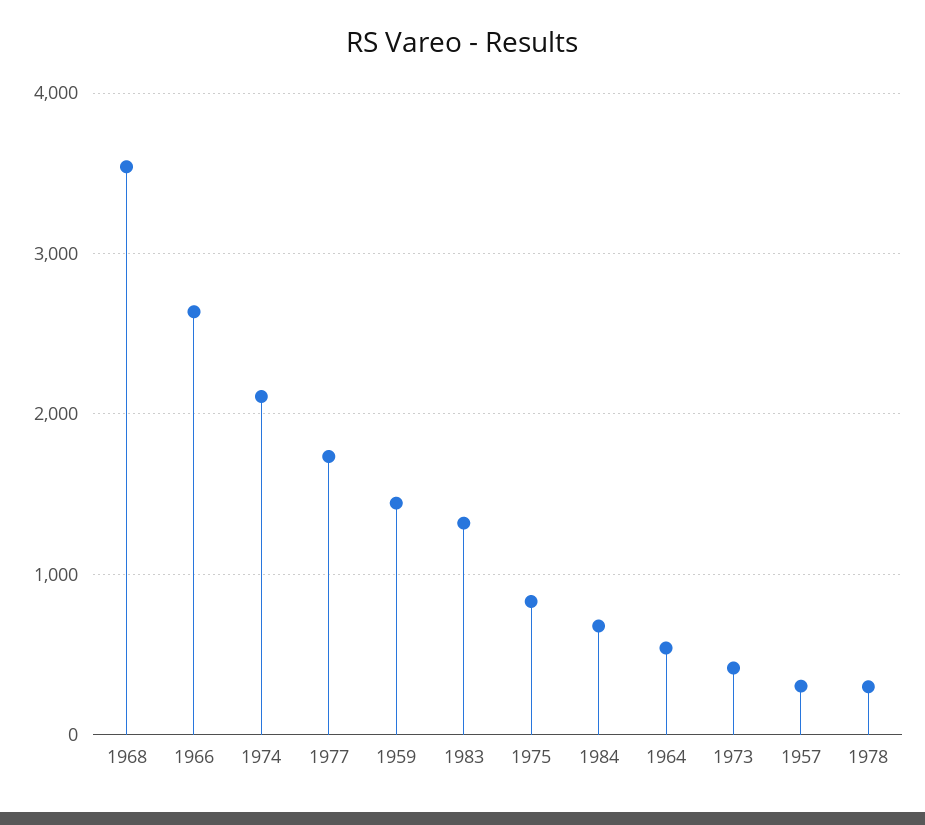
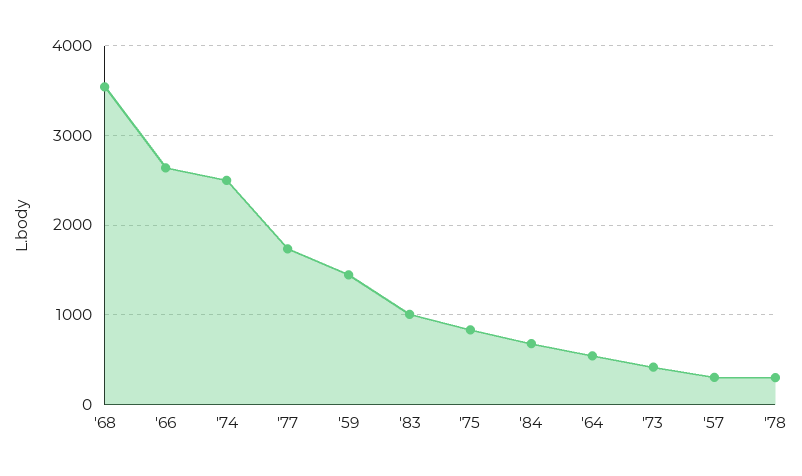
  {
    "1968": 3500,
    "1966": 2600,
-   "1974": 2100,
+   "1974": 2500,
    "1977": 1700,
    "1959": 1400,
-   "1983": 1300,
+   "1983": 1000,
    "1975": 800,
    "1984": 700,
    "1964": 500,
    "1973": 400,
    "1957": 300,
    "1978": 300
  }

